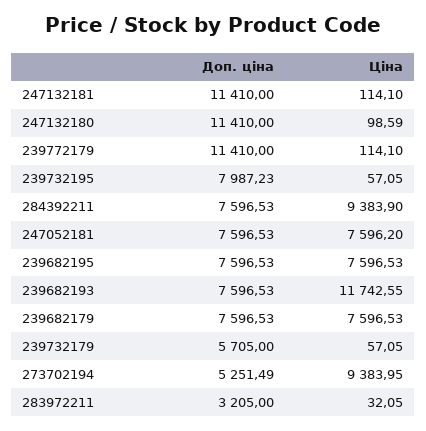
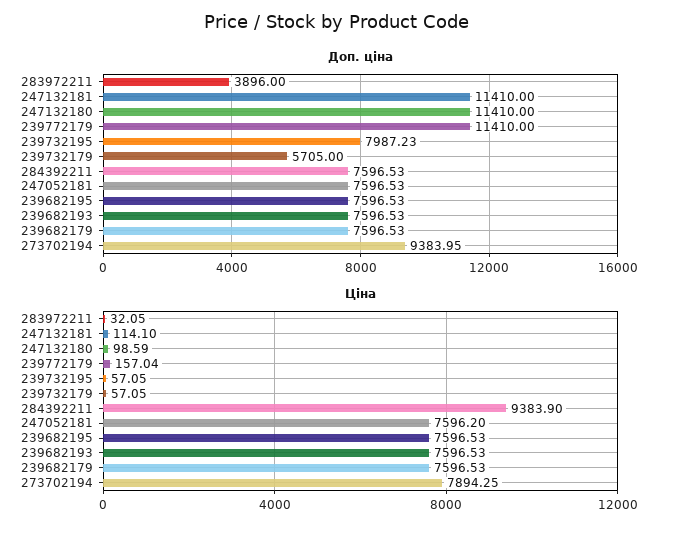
  {
    "Доп. ціна": {
      "247132181": 11410,
      "247132180": 11410,
      "239772179": 11410,
      "239732195": 7987.23,
      "284392211": 7596.53,
      "247052181": 7596.53,
      "239682195": 7596.53,
      "239682193": 7596.53,
      "239682179": 7596.53,
      "239732179": 5705,
-     "273702194": 5251.49,
+     "273702194": 9383.95,
-     "283972211": 3205
+     "283972211": 3896
    },
    "Ціна": {
      "247132181": 114.1,
      "247132180": 98.59,
-     "239772179": 114.1,
+     "239772179": 157.04,
      "239732195": 57.05,
      "284392211": 9383.9,
      "247052181": 7596.2,
      "239682195": 7596.53,
-     "239682193": 11742.55,
+     "239682193": 7596.53,
      "239682179": 7596.53,
      "239732179": 57.05,
-     "273702194": 9383.95,
+     "273702194": 7894.25,
      "283972211": 32.05
    }
  }

